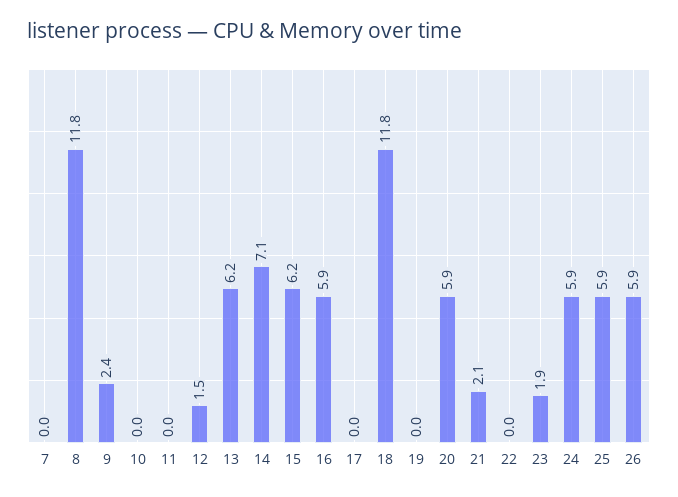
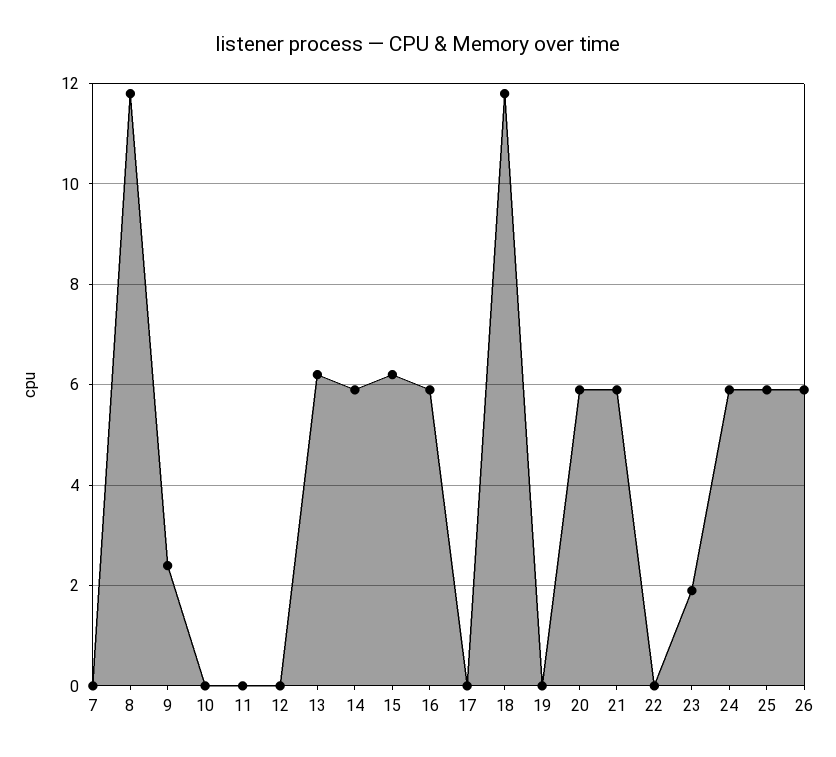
  {
    "7": 0,
    "8": 11.8,
    "9": 2.4,
    "10": 0,
    "11": 0,
-   "12": 1.5,
+   "12": 0,
    "13": 6.2,
-   "14": 7.1,
+   "14": 6,
    "15": 6.2,
    "16": 5.9,
    "17": 0,
    "18": 11.8,
    "19": 0,
    "20": 5.9,
-   "21": 2.1,
+   "21": 6,
    "22": 0,
    "23": 1.9,
    "24": 5.9,
    "25": 5.9,
    "26": 5.9
  }

